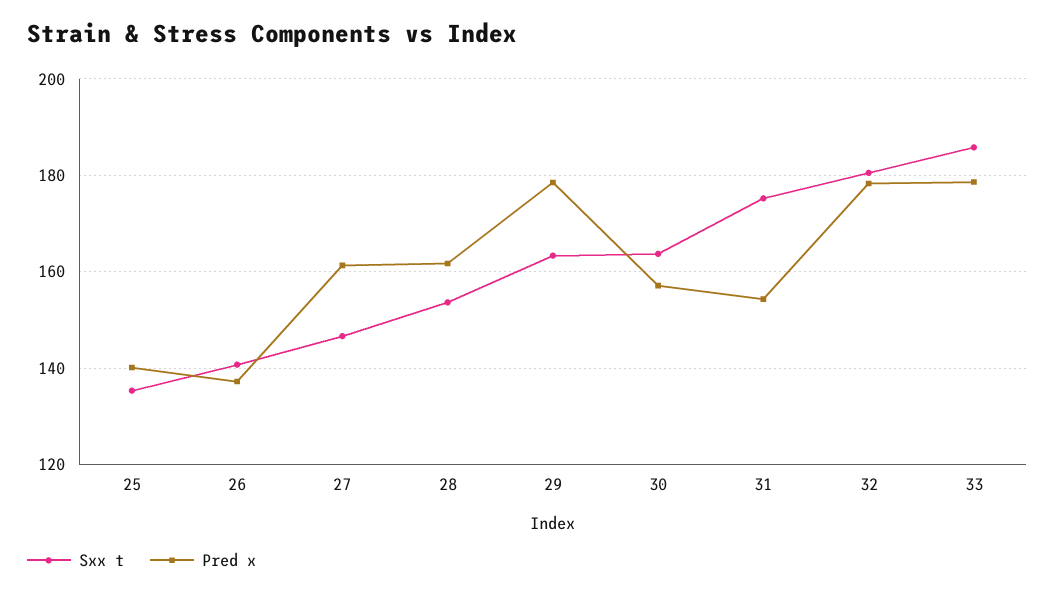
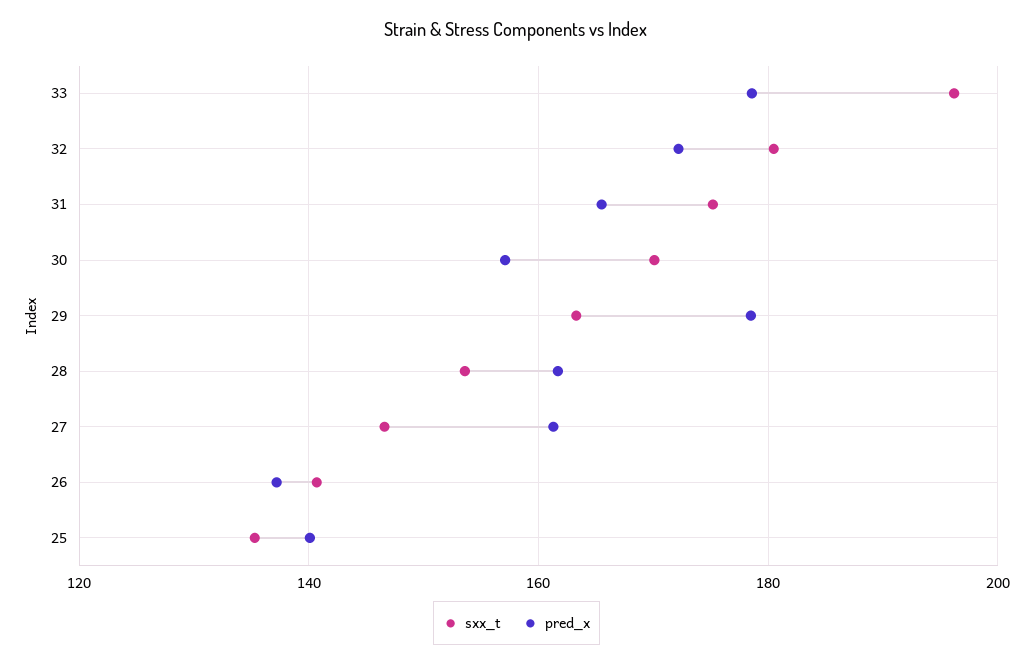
  {
    "Sxx t": {
      "25": 136,
      "26": 140,
      "27": 146,
      "28": 154,
      "29": 164,
-     "30": 164,
+     "30": 170,
      "31": 176,
      "32": 180,
-     "33": 186
+     "33": 196
    },
    "Pred x": {
      "25": 140,
      "26": 138,
      "27": 162,
      "28": 162,
      "29": 178,
      "30": 158,
-     "31": 154,
+     "31": 166,
-     "32": 178,
+     "32": 172,
      "33": 178
    }
  }

